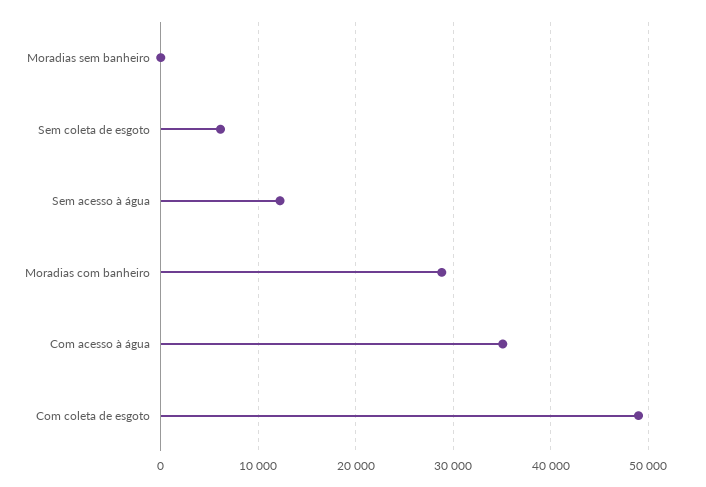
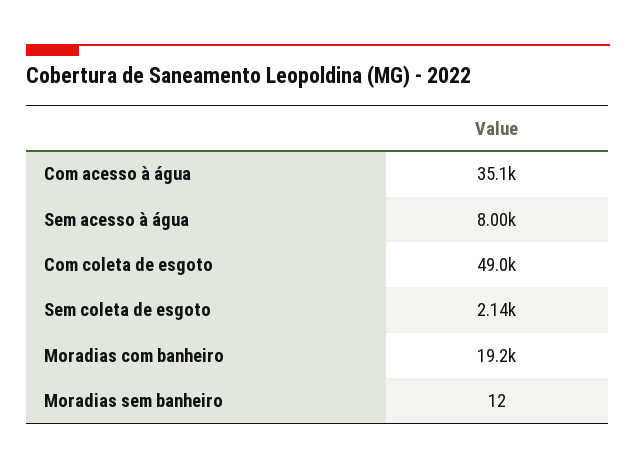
  {
    "Moradias sem banheiro": 12,
-   "Sem coleta de esgoto": 6000,
+   "Sem coleta de esgoto": 2140,
-   "Sem acesso à água": 12000,
+   "Sem acesso à água": 8000,
-   "Moradias com banheiro": 29000,
+   "Moradias com banheiro": 19200,
    "Com acesso à água": 35100,
    "Com coleta de esgoto": 49000
  }

